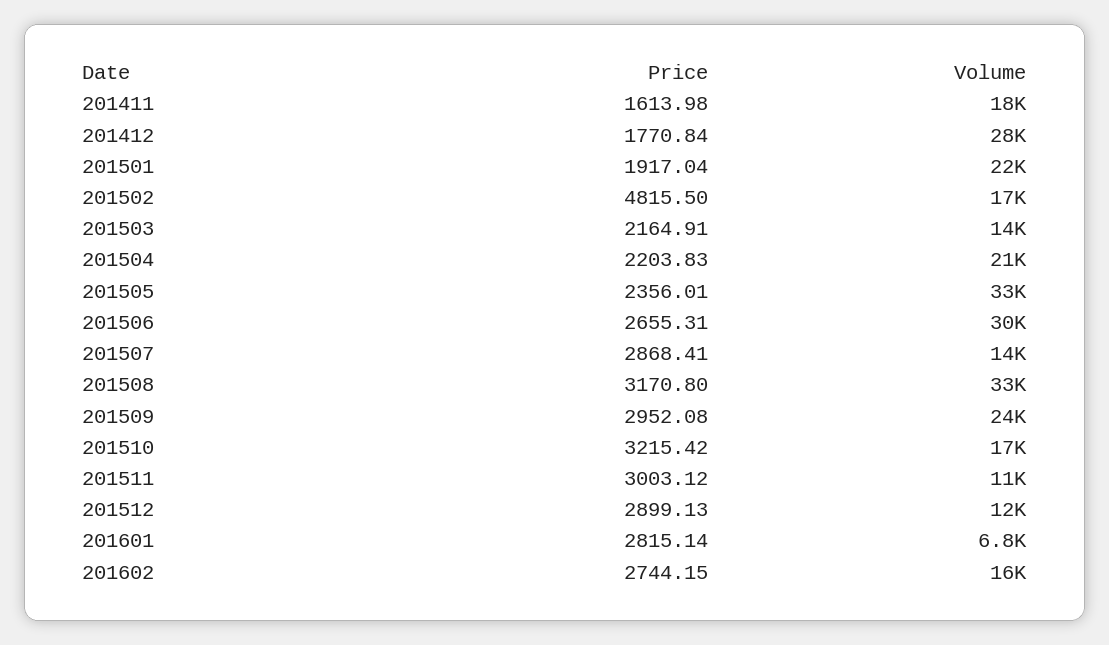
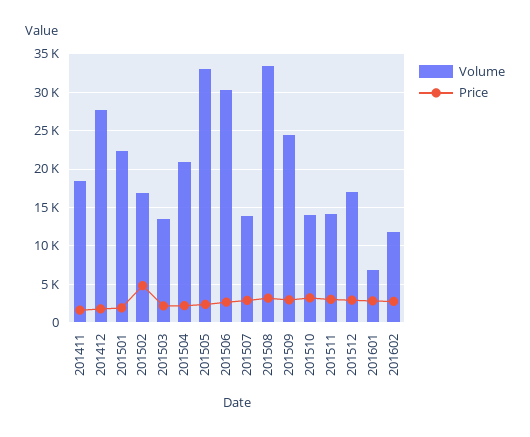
  {
    "Price": {
      "201411": 1613.98,
      "201412": 1770.84,
      "201501": 1917.04,
      "201502": 4815.5,
      "201503": 2164.91,
      "201504": 2203.83,
      "201505": 2356.01,
      "201506": 2655.31,
      "201507": 2868.41,
      "201508": 3170.8,
      "201509": 2952.08,
      "201510": 3215.42,
      "201511": 3003.12,
      "201512": 2899.13,
      "201601": 2815.14,
      "201602": 2744.15
    },
    "Volume": {
      "201411": 18000,
      "201412": 28000,
      "201501": 22000,
      "201502": 17000,
      "201503": 14000,
      "201504": 21000,
      "201505": 33000,
      "201506": 30000,
      "201507": 14000,
      "201508": 33000,
      "201509": 24000,
-     "201510": 17000,
+     "201510": 14000,
-     "201511": 11000,
+     "201511": 14000,
-     "201512": 12000,
+     "201512": 17000,
      "201601": 6800,
-     "201602": 16000
+     "201602": 12000
    }
  }

